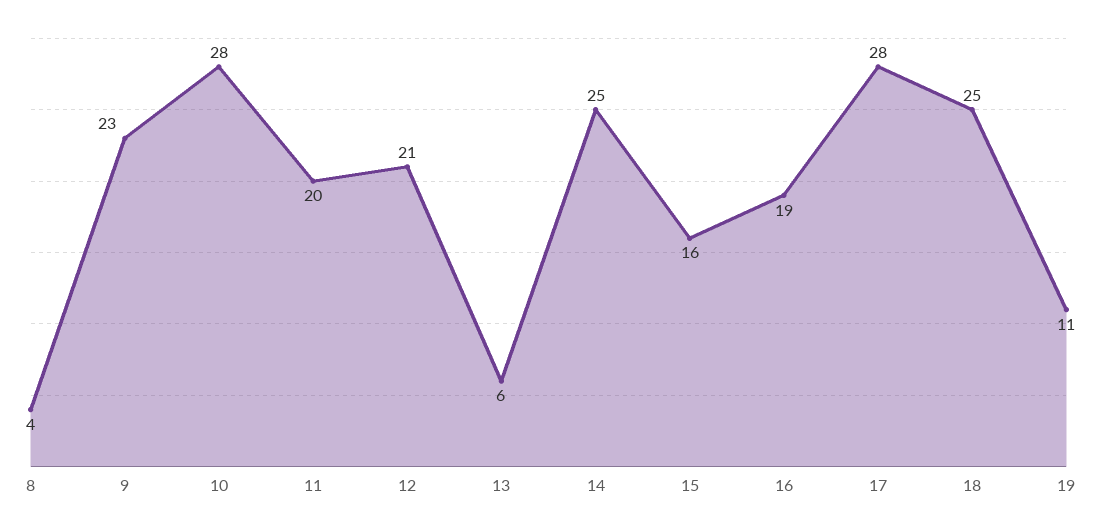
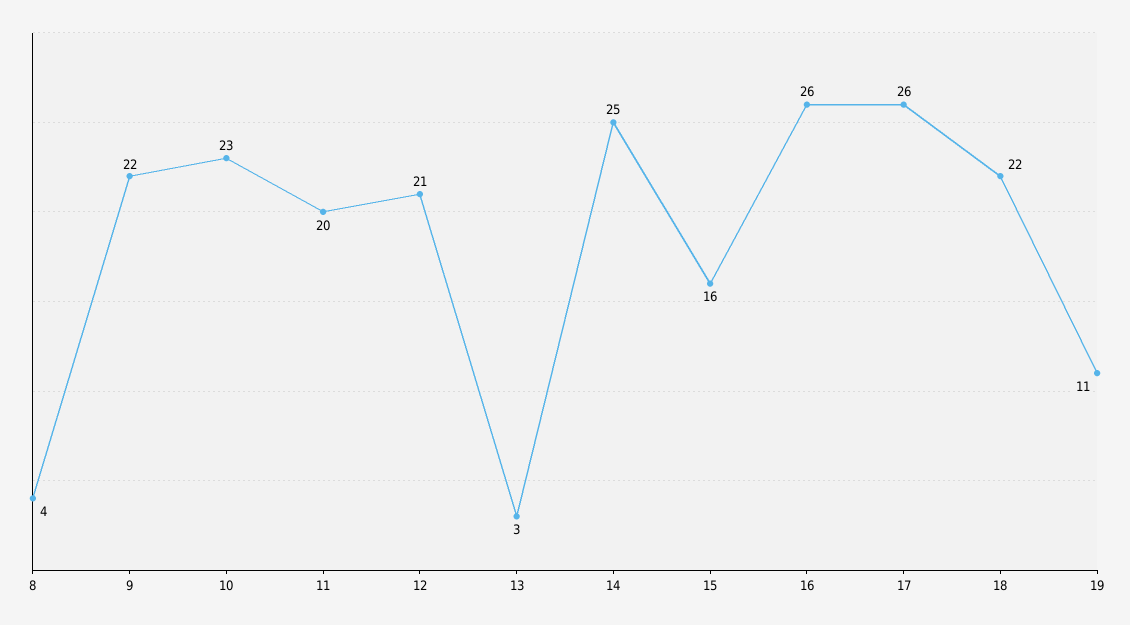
  {
    "8": 4,
-   "9": 23,
+   "9": 22,
-   "10": 28,
+   "10": 23,
    "11": 20,
    "12": 21,
-   "13": 6,
+   "13": 3,
    "14": 25,
    "15": 16,
-   "16": 19,
+   "16": 26,
-   "17": 28,
+   "17": 26,
-   "18": 25,
+   "18": 22,
    "19": 11
  }

